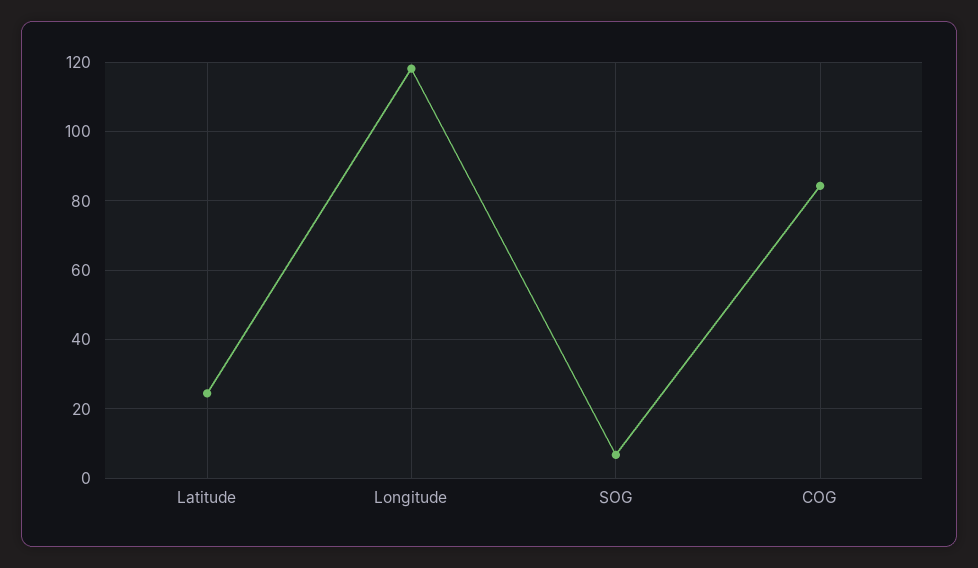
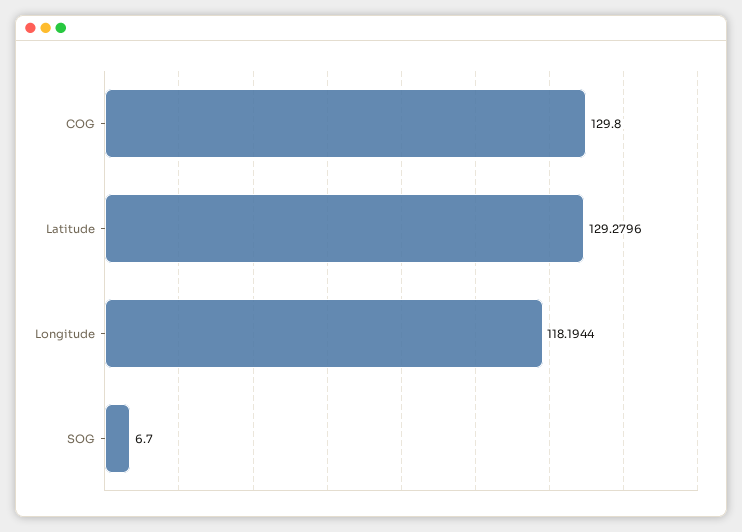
  {
-   "Latitude": 24,
+   "Latitude": 129.2796,
    "Longitude": 118.1944,
    "SOG": 6.7,
-   "COG": 84
+   "COG": 129.8
  }

